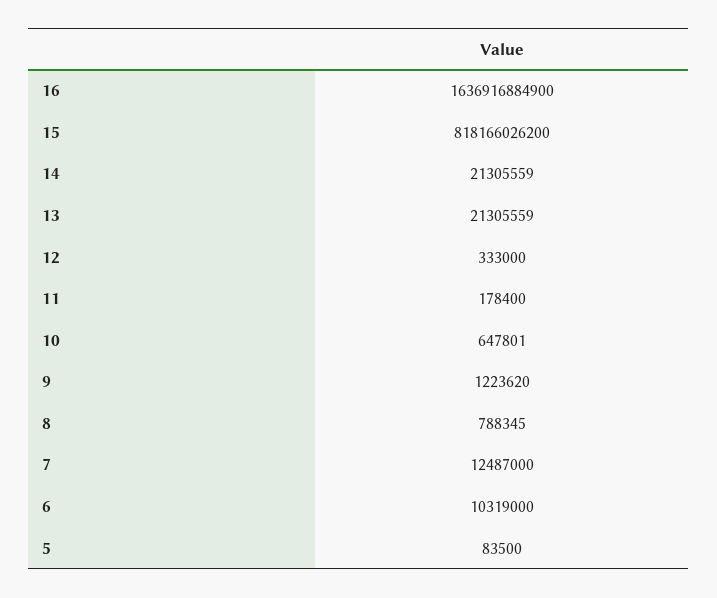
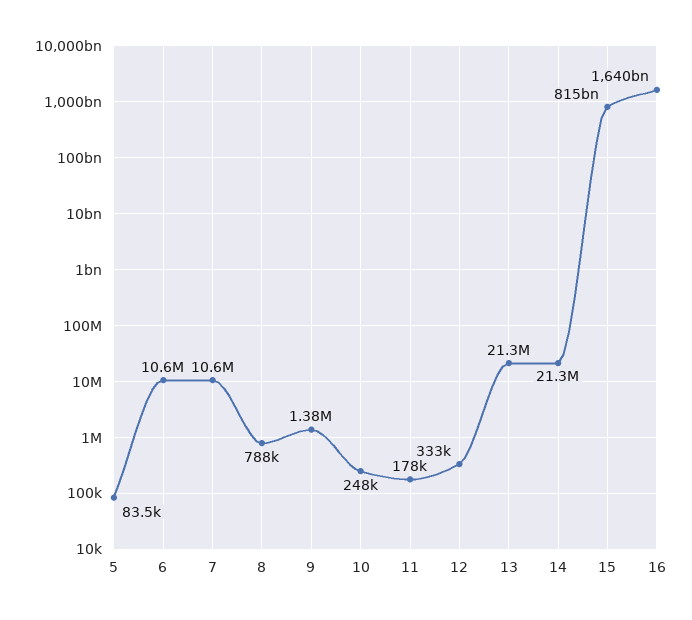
  {
-   "16": 1636916884900,
+   "16": 1640000000000,
-   "15": 818166026200,
+   "15": 815000000000,
    "14": 21305559,
    "13": 21305559,
    "12": 333000,
    "11": 178400,
-   "10": 647801,
+   "10": 248000,
-   "9": 1223620,
+   "9": 1380000,
    "8": 788345,
-   "7": 12487000,
+   "7": 10600000,
-   "6": 10319000,
+   "6": 10600000,
    "5": 83500
  }

